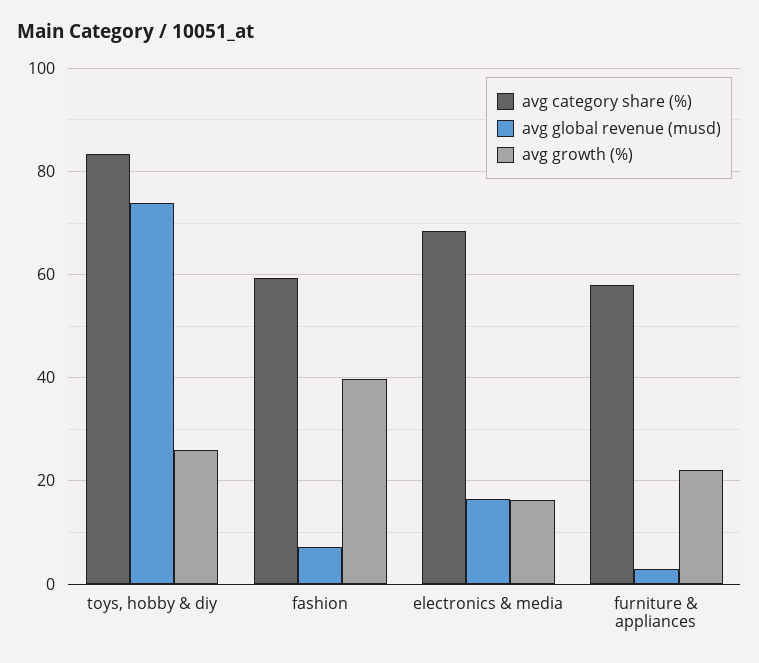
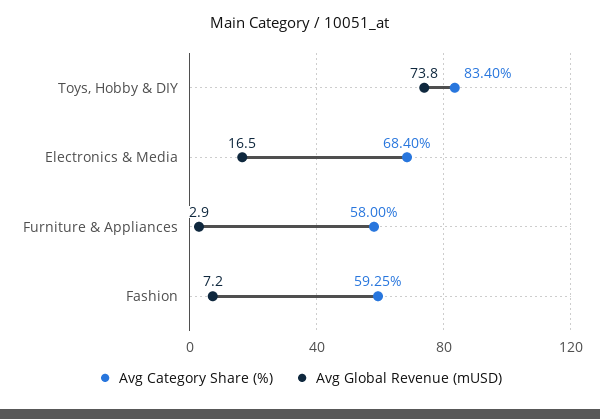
  {
    "avg category share (%)": {
      "toys, hobby & diy": 83.4,
      "fashion": 59.25,
      "electronics & media": 68.4,
      "furniture & appliances": 58
    },
    "avg global revenue (musd)": {
      "toys, hobby & diy": 73.8,
      "fashion": 7.2,
      "electronics & media": 16.5,
      "furniture & appliances": 2.9
-   },
+   }
-   "avg growth (%)": {
-     "toys, hobby & diy": 26,
-     "fashion": 40,
-     "electronics & media": 16,
-     "furniture & appliances": 22
-   }
  }

